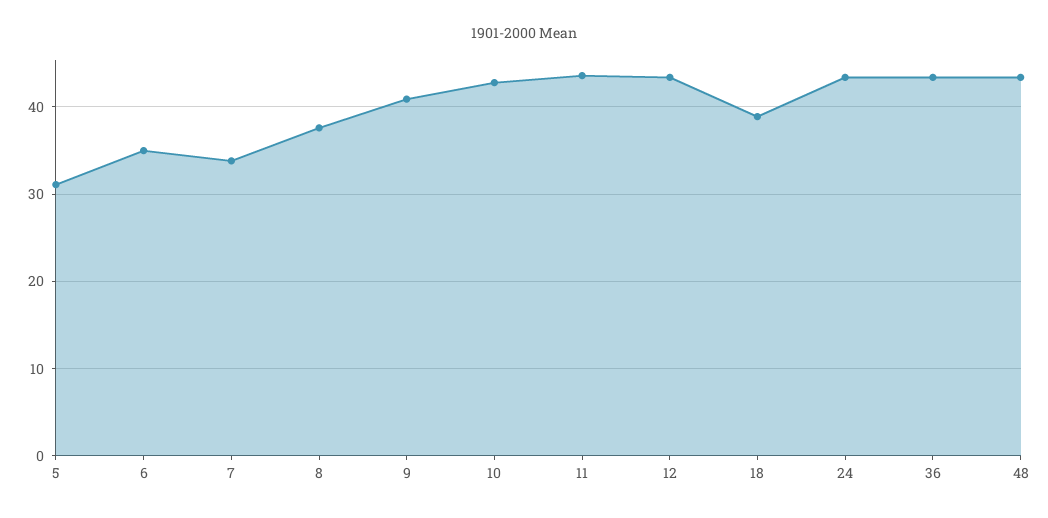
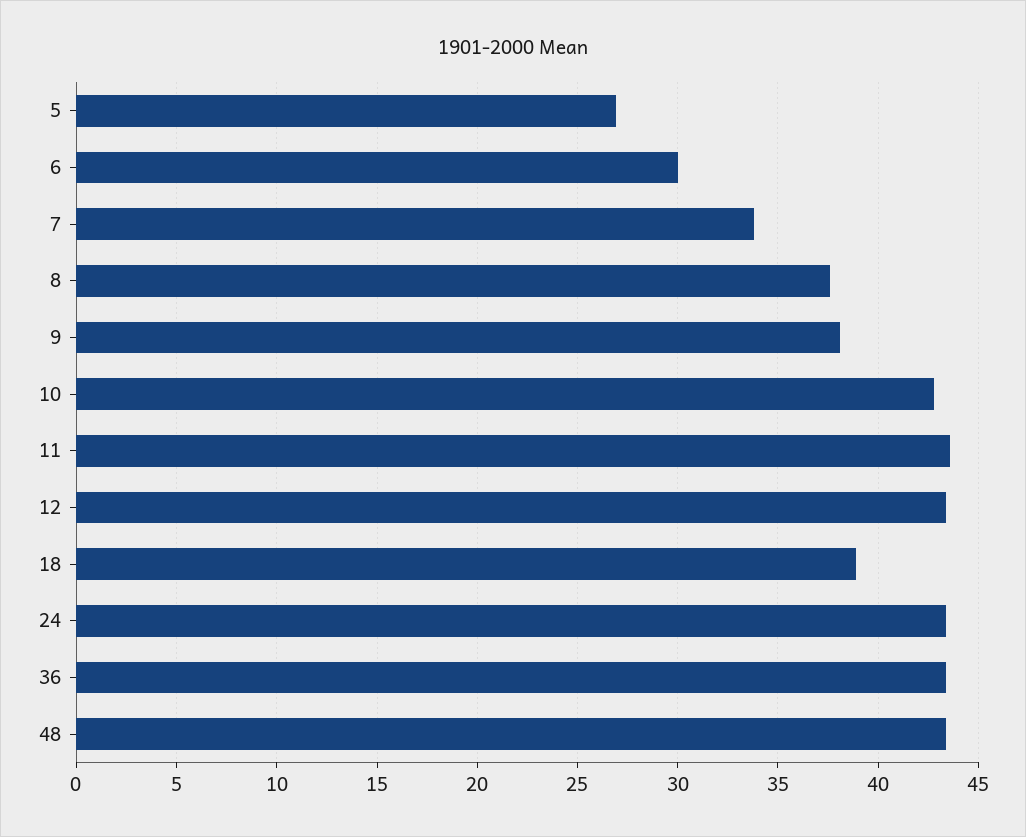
  {
-   "5": 31,
+   "5": 27,
-   "6": 35,
+   "6": 30,
    "7": 34,
    "8": 37.5,
-   "9": 41,
+   "9": 38,
    "10": 43,
    "11": 43.5,
    "12": 43.5,
    "18": 39,
    "24": 43.5,
    "36": 43.5,
    "48": 43.5
  }

